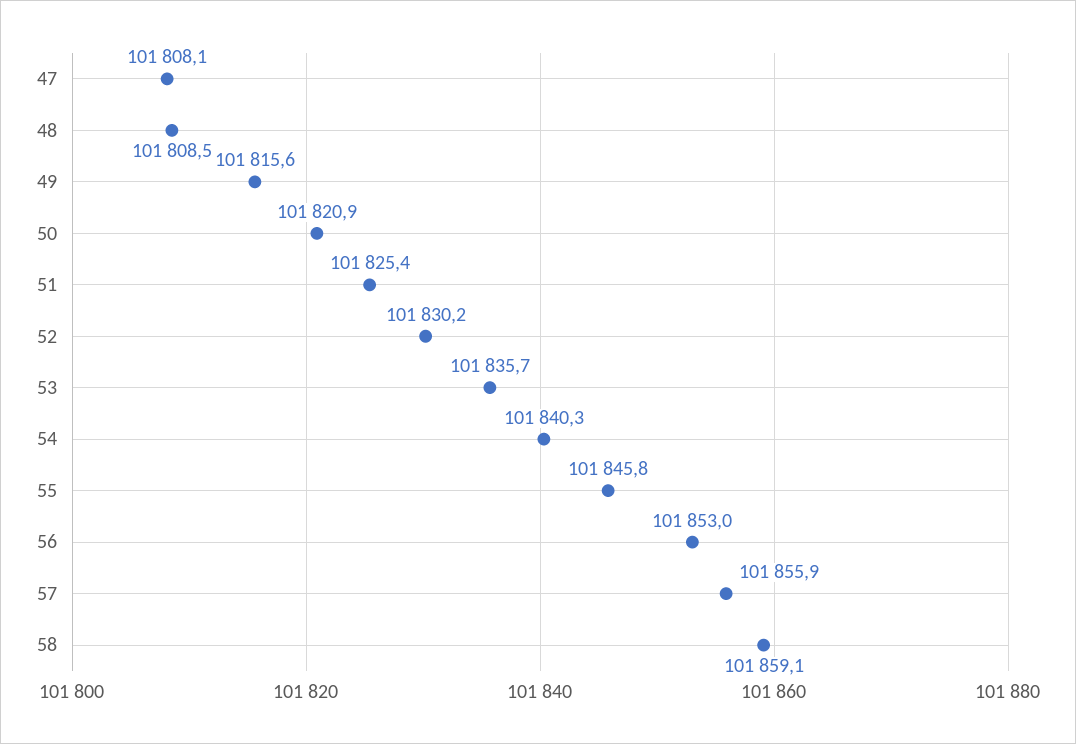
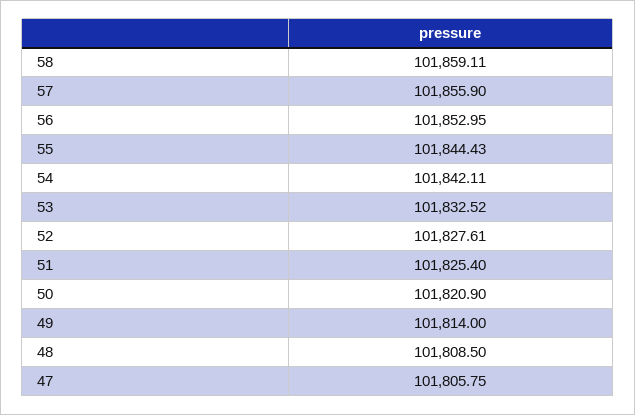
  {
-   "47": 101808.1,
+   "47": 101805.75,
    "48": 101808.5,
-   "49": 101815.6,
+   "49": 101814,
    "50": 101820.9,
    "51": 101825.4,
-   "52": 101830.2,
+   "52": 101827.61,
-   "53": 101835.7,
+   "53": 101832.52,
-   "54": 101840.3,
+   "54": 101842.11,
-   "55": 101845.8,
+   "55": 101844.43,
    "56": 101852.95,
    "57": 101855.9,
    "58": 101859.11
  }

